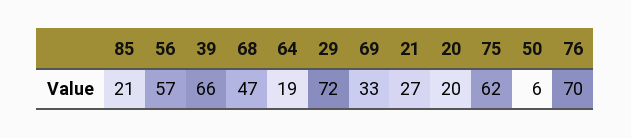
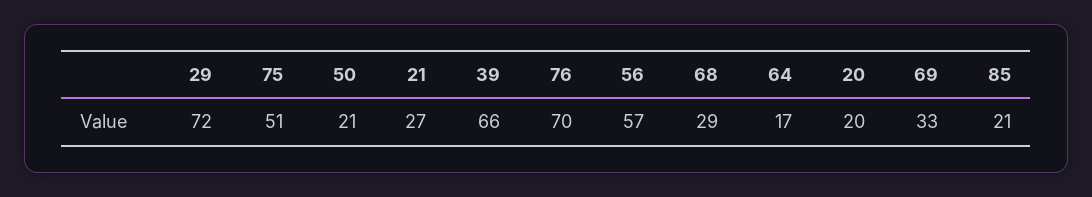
  {
    "85": 21,
    "56": 57,
    "39": 66,
-   "68": 47,
+   "68": 29,
-   "64": 19,
+   "64": 17,
    "29": 72,
    "69": 33,
    "21": 27,
    "20": 20,
-   "75": 62,
+   "75": 51,
-   "50": 6,
+   "50": 21,
    "76": 70
  }

